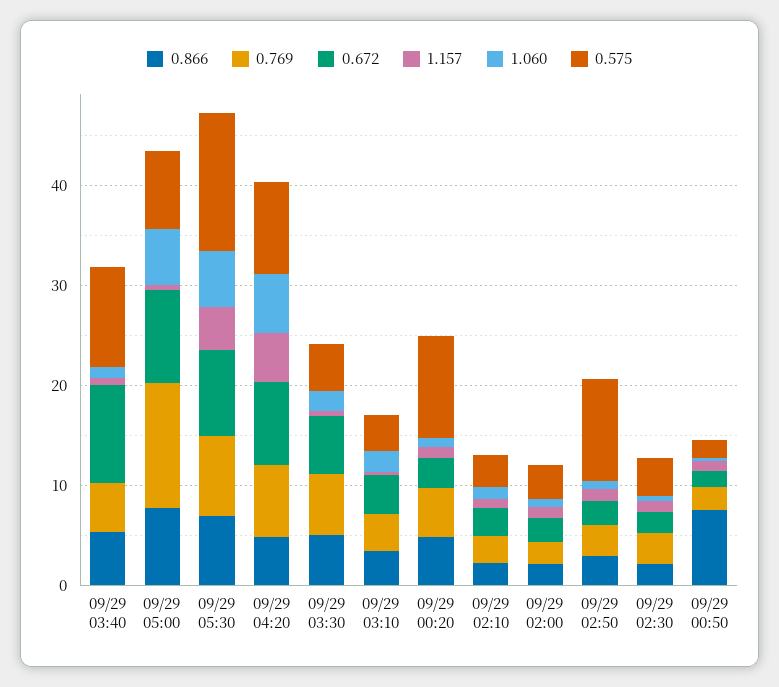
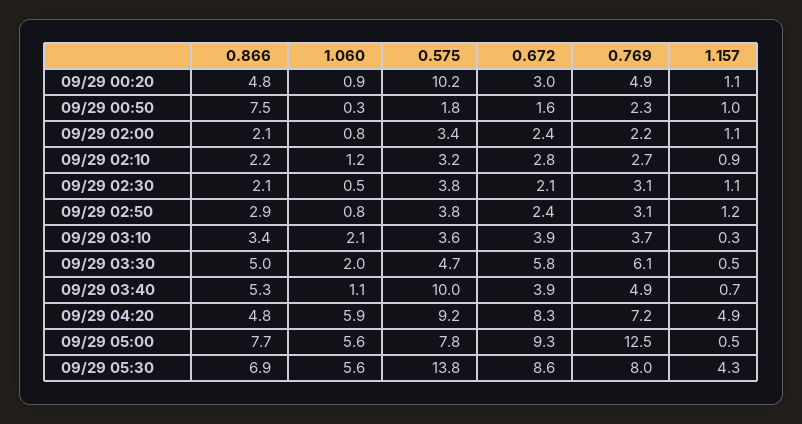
  {
    "0.866": {
      "09/29 03:40": 5.3,
      "09/29 05:00": 7.7,
      "09/29 05:30": 6.9,
      "09/29 04:20": 4.8,
      "09/29 03:30": 5,
      "09/29 03:10": 3.4,
      "09/29 00:20": 4.8,
      "09/29 02:10": 2.2,
      "09/29 02:00": 2.1,
      "09/29 02:50": 2.9,
      "09/29 02:30": 2.1,
      "09/29 00:50": 7.5
    },
    "0.769": {
      "09/29 03:40": 4.9,
      "09/29 05:00": 12.5,
      "09/29 05:30": 8,
      "09/29 04:20": 7.2,
      "09/29 03:30": 6.1,
      "09/29 03:10": 3.7,
      "09/29 00:20": 4.9,
      "09/29 02:10": 2.7,
      "09/29 02:00": 2.2,
      "09/29 02:50": 3.1,
      "09/29 02:30": 3.1,
      "09/29 00:50": 2.3
    },
    "0.672": {
-     "09/29 03:40": 10,
+     "09/29 03:40": 3.9,
      "09/29 05:00": 9.3,
      "09/29 05:30": 8.6,
      "09/29 04:20": 8.3,
      "09/29 03:30": 5.8,
      "09/29 03:10": 3.9,
      "09/29 00:20": 3,
      "09/29 02:10": 2.8,
      "09/29 02:00": 2.4,
      "09/29 02:50": 2.4,
      "09/29 02:30": 2.1,
      "09/29 00:50": 1.6
    },
    "1.157": {
      "09/29 03:40": 0.7,
      "09/29 05:00": 0.5,
      "09/29 05:30": 4.3,
      "09/29 04:20": 4.9,
      "09/29 03:30": 0.5,
      "09/29 03:10": 0.3,
      "09/29 00:20": 1.1,
      "09/29 02:10": 0.9,
      "09/29 02:00": 1.1,
      "09/29 02:50": 1.2,
      "09/29 02:30": 1.1,
      "09/29 00:50": 1
    },
    "1.060": {
      "09/29 03:40": 1.1,
      "09/29 05:00": 5.6,
      "09/29 05:30": 5.6,
      "09/29 04:20": 5.9,
      "09/29 03:30": 2,
      "09/29 03:10": 2.1,
      "09/29 00:20": 0.9,
      "09/29 02:10": 1.2,
      "09/29 02:00": 0.8,
      "09/29 02:50": 0.8,
      "09/29 02:30": 0.5,
      "09/29 00:50": 0.3
    },
    "0.575": {
      "09/29 03:40": 10,
      "09/29 05:00": 7.8,
      "09/29 05:30": 13.8,
      "09/29 04:20": 9.2,
      "09/29 03:30": 4.7,
      "09/29 03:10": 3.6,
      "09/29 00:20": 10.2,
      "09/29 02:10": 3.2,
      "09/29 02:00": 3.4,
-     "09/29 02:50": 10,
+     "09/29 02:50": 3.8,
      "09/29 02:30": 3.8,
      "09/29 00:50": 1.8
    }
  }

